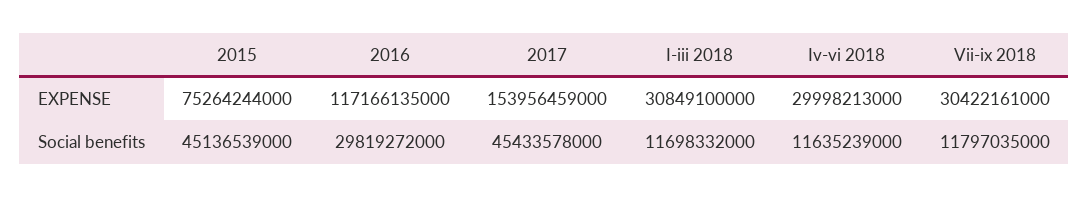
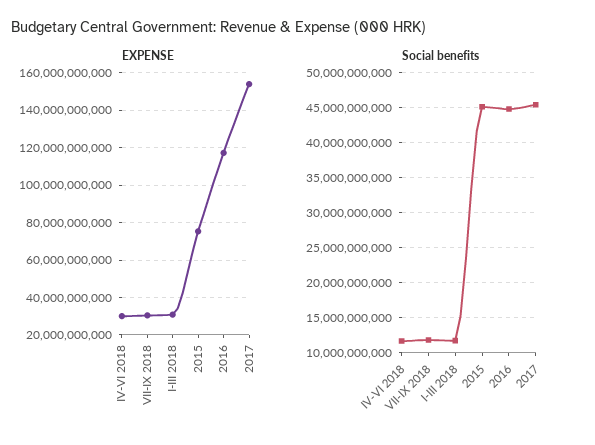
  {
    "EXPENSE": {
      "2015": 75264244000,
      "2016": 117166135000,
      "2017": 153956459000,
      "I-iii 2018": 30849100000,
      "Iv-vi 2018": 29998213000,
      "Vii-ix 2018": 30422161000
    },
    "Social benefits": {
      "2015": 45136539000,
-     "2016": 29819272000,
+     "2016": 45000000000,
      "2017": 45433578000,
      "I-iii 2018": 11698332000,
      "Iv-vi 2018": 11635239000,
      "Vii-ix 2018": 11797035000
    }
  }

